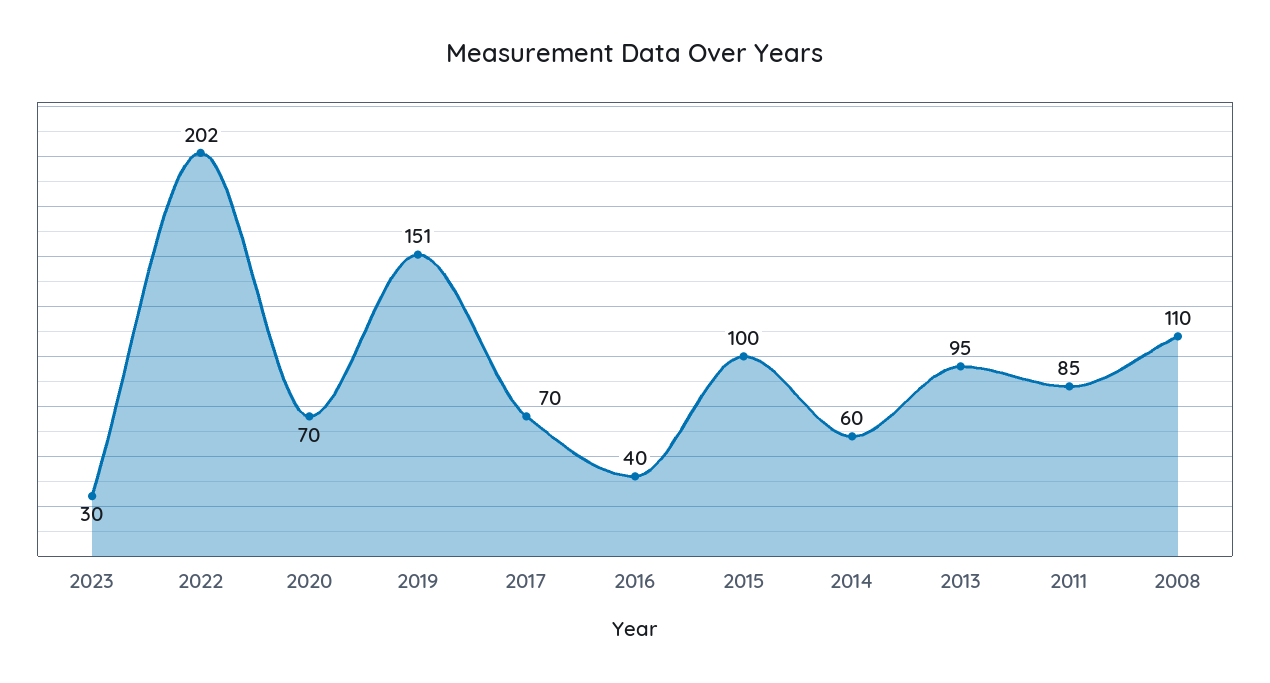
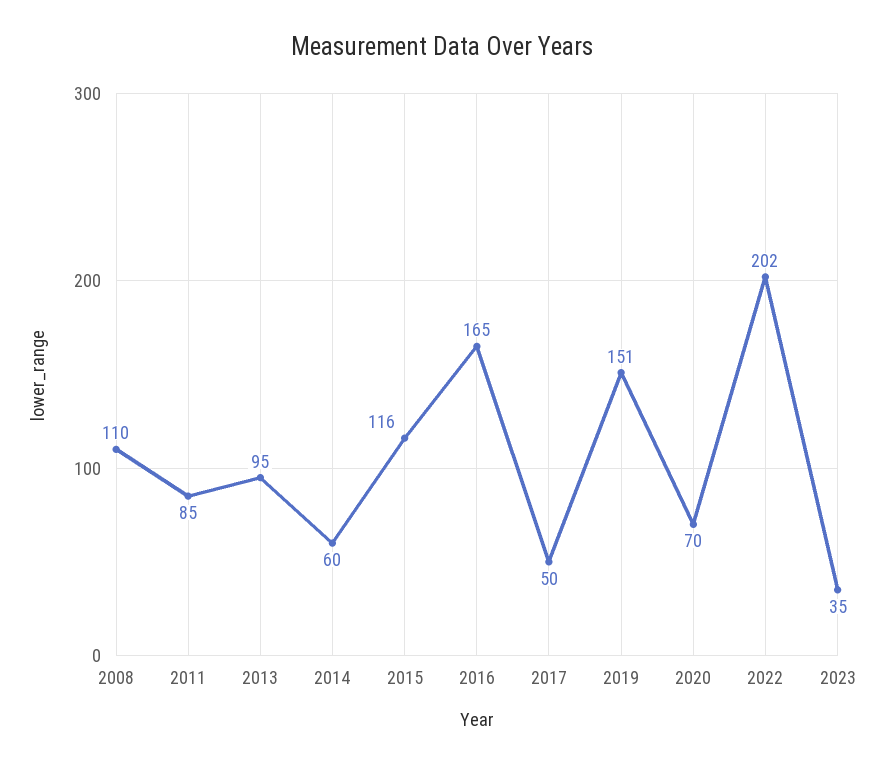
  {
-   "2023": 30,
+   "2023": 35,
    "2022": 202,
    "2020": 70,
    "2019": 151,
-   "2017": 70,
+   "2017": 50,
-   "2016": 40,
+   "2016": 165,
-   "2015": 100,
+   "2015": 116,
    "2014": 60,
    "2013": 95,
    "2011": 85,
    "2008": 110
  }

